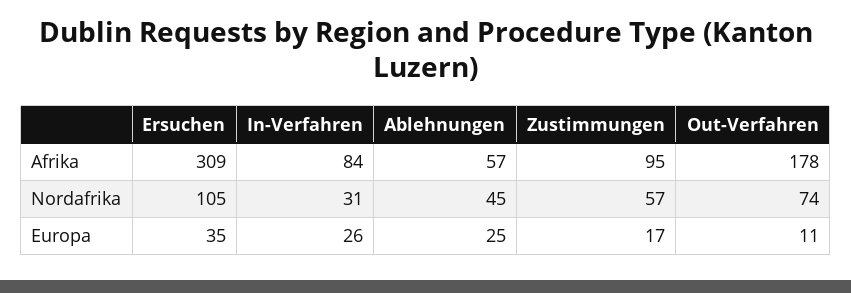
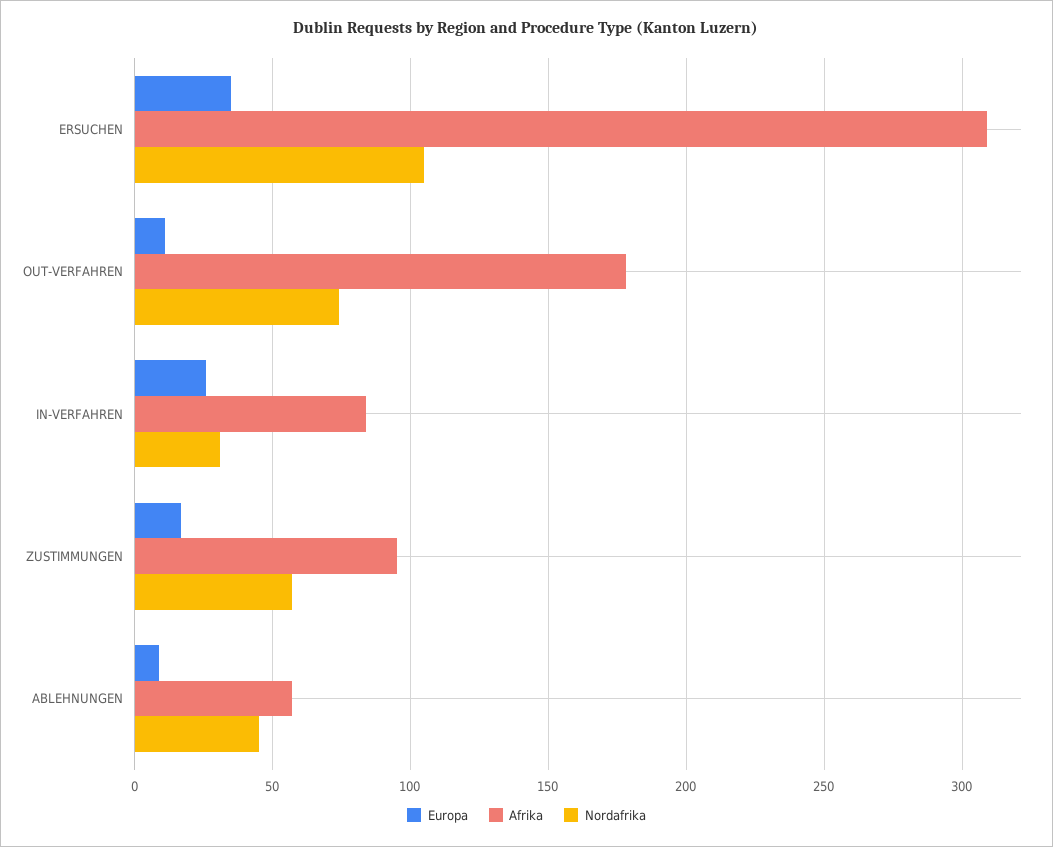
  {
    "Afrika": {
      "Ersuchen": 309,
      "In-Verfahren": 84,
      "Ablehnungen": 57,
      "Zustimmungen": 95,
      "Out-Verfahren": 178
    },
    "Nordafrika": {
      "Ersuchen": 105,
      "In-Verfahren": 31,
      "Ablehnungen": 45,
      "Zustimmungen": 57,
      "Out-Verfahren": 74
    },
    "Europa": {
      "Ersuchen": 35,
      "In-Verfahren": 26,
-     "Ablehnungen": 25,
+     "Ablehnungen": 10,
      "Zustimmungen": 17,
      "Out-Verfahren": 11
    }
  }

